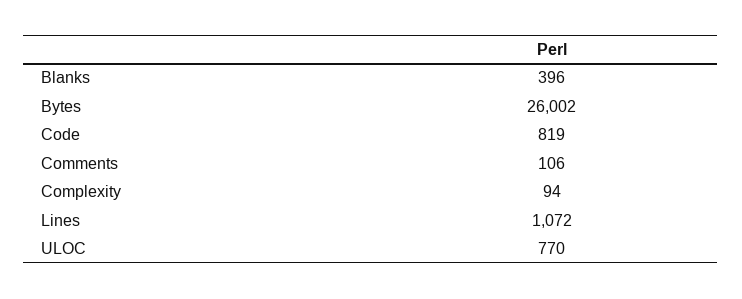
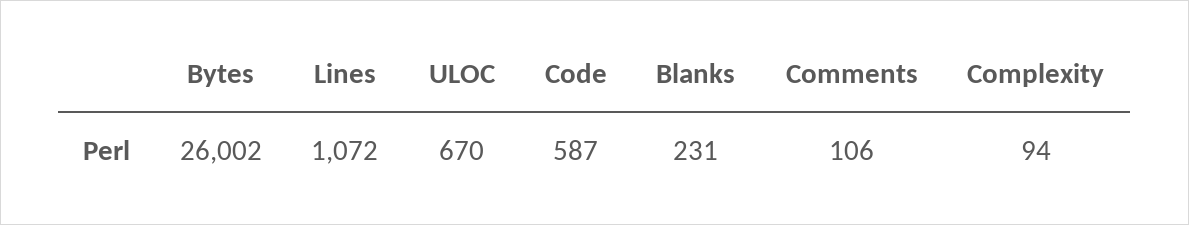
  {
-   "Blanks": 396,
+   "Blanks": 231,
    "Bytes": 26002,
-   "Code": 819,
+   "Code": 587,
    "Comments": 106,
    "Complexity": 94,
    "Lines": 1072,
-   "ULOC": 770
+   "ULOC": 670
  }

